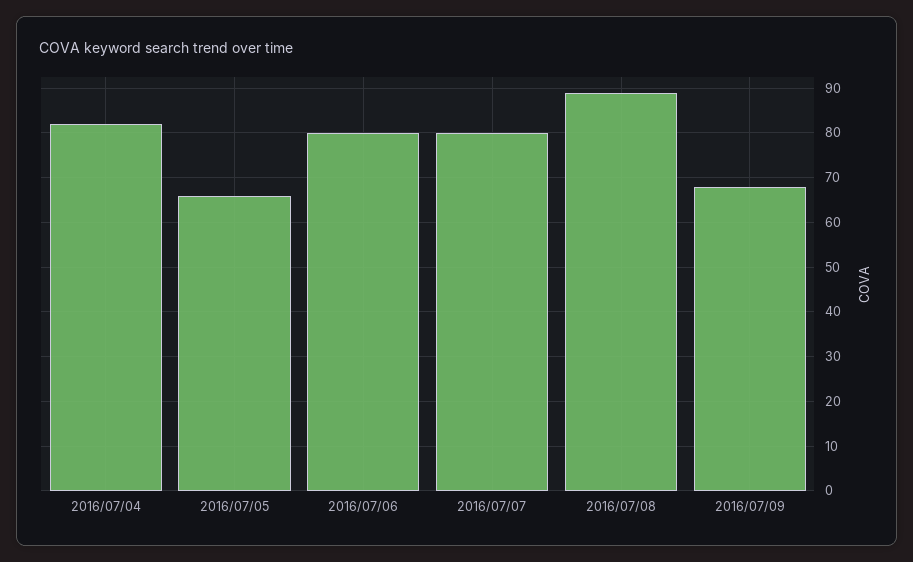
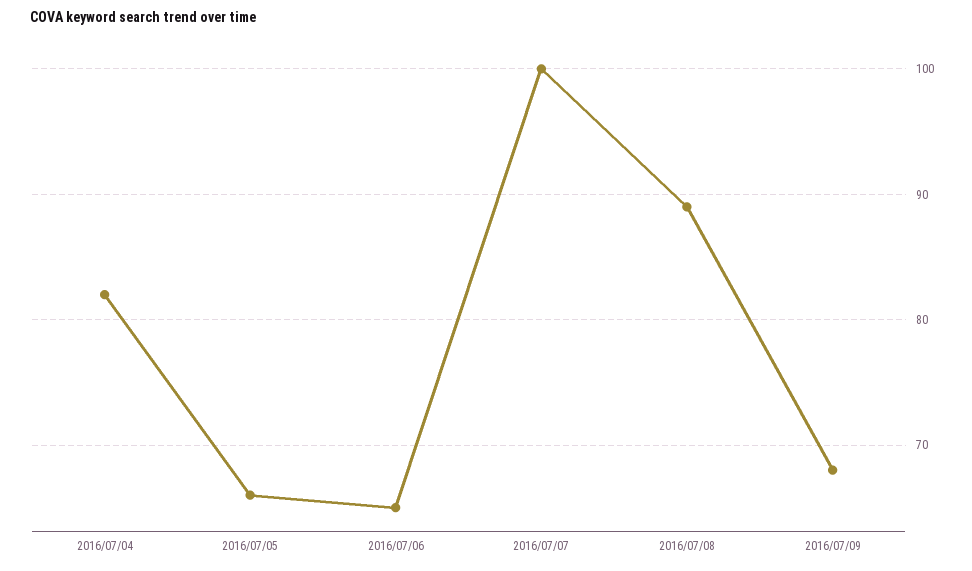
  {
    "2016/07/04": 82,
    "2016/07/05": 66,
-   "2016/07/06": 80,
+   "2016/07/06": 65,
-   "2016/07/07": 80,
+   "2016/07/07": 100,
    "2016/07/08": 89,
    "2016/07/09": 68
  }

